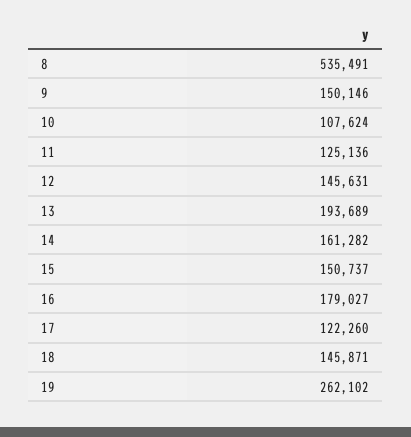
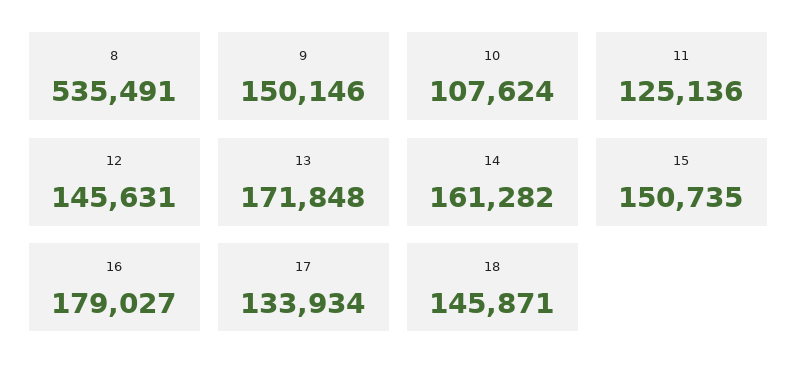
  {
    "8": 535491,
    "9": 150146,
    "10": 107624,
    "11": 125136,
    "12": 145631,
-   "13": 193689,
+   "13": 171848,
    "14": 161282,
-   "15": 150737,
+   "15": 150735,
    "16": 179027,
-   "17": 122260,
+   "17": 133934,
-   "18": 145871,
+   "18": 145871
-   "19": 262102
  }

